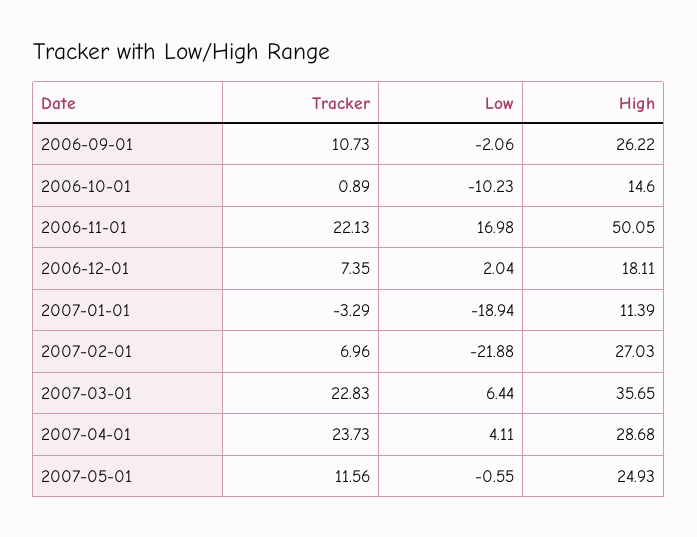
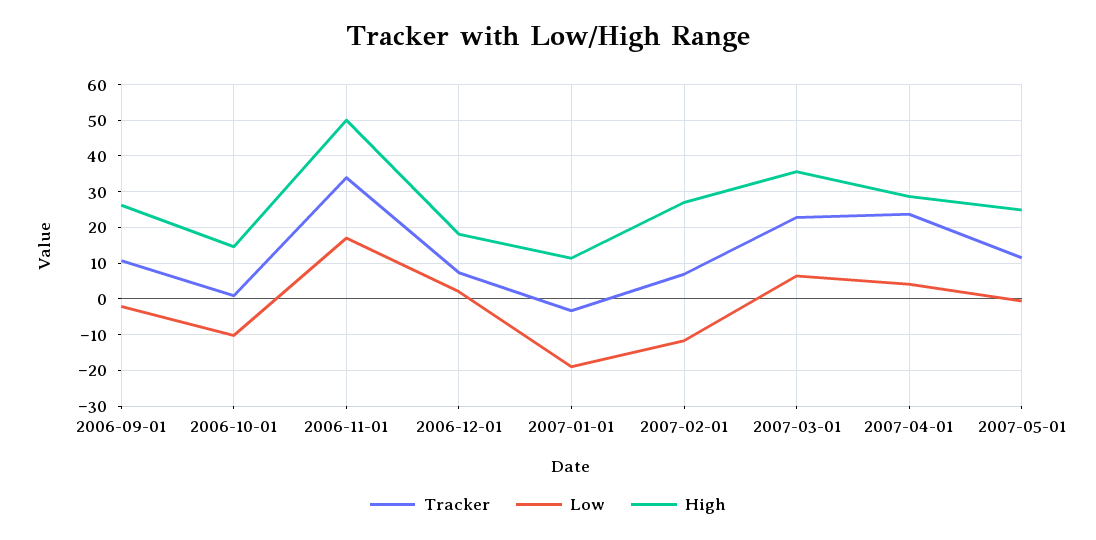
  {
    "Tracker": {
      "2006-09-01": 10.73,
      "2006-10-01": 0.89,
-     "2006-11-01": 22.13,
+     "2006-11-01": 34,
      "2006-12-01": 7.35,
      "2007-01-01": -3.29,
      "2007-02-01": 6.96,
      "2007-03-01": 22.83,
      "2007-04-01": 23.73,
      "2007-05-01": 11.56
    },
    "Low": {
      "2006-09-01": -2.06,
      "2006-10-01": -10.23,
      "2006-11-01": 16.98,
      "2006-12-01": 2.04,
      "2007-01-01": -18.94,
-     "2007-02-01": -21.88,
+     "2007-02-01": -12,
      "2007-03-01": 6.44,
      "2007-04-01": 4.11,
      "2007-05-01": -0.55
    },
    "High": {
      "2006-09-01": 26.22,
      "2006-10-01": 14.6,
      "2006-11-01": 50.05,
      "2006-12-01": 18.11,
      "2007-01-01": 11.39,
      "2007-02-01": 27.03,
      "2007-03-01": 35.65,
      "2007-04-01": 28.68,
      "2007-05-01": 24.93
    }
  }

